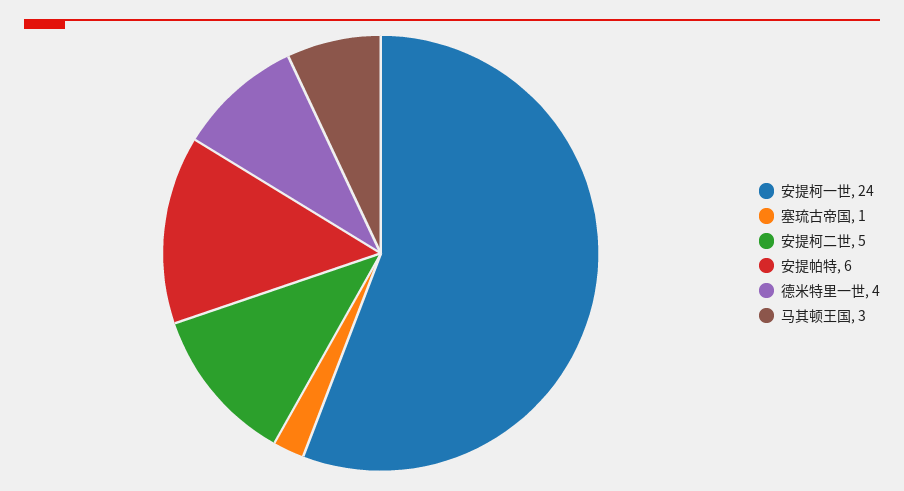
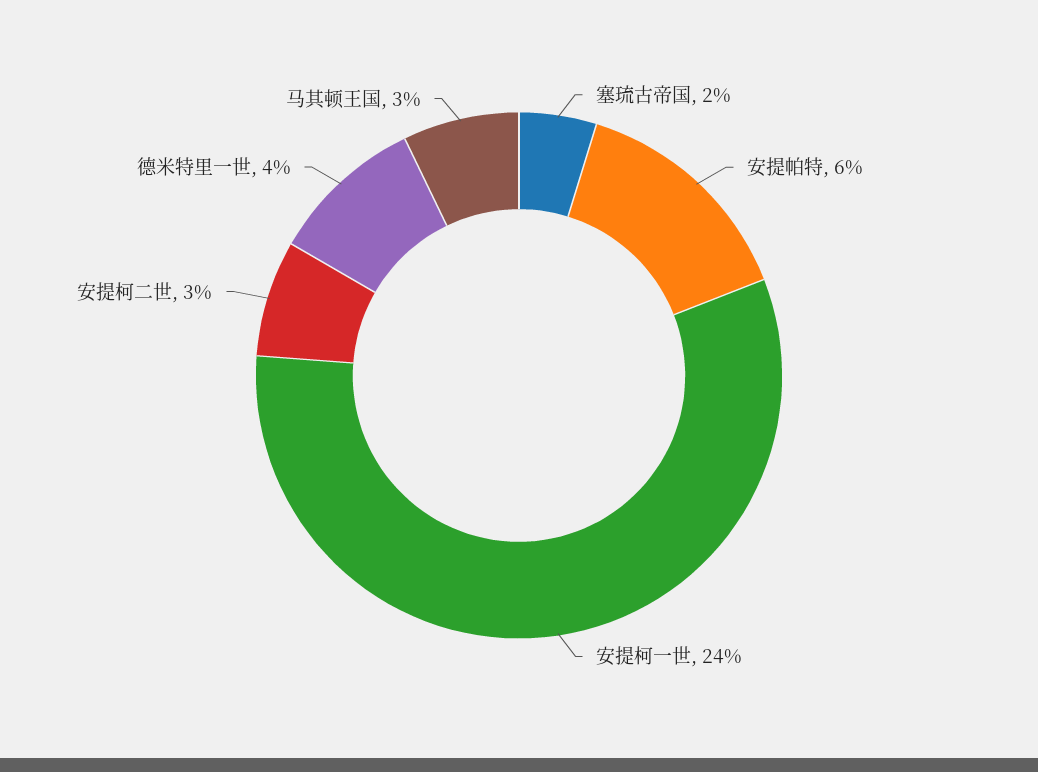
  {
    "安提柯一世": 24,
-   "塞琉古帝国": 1,
+   "塞琉古帝国": 2,
-   "安提柯二世": 5,
+   "安提柯二世": 3,
    "安提帕特": 6,
    "德米特里一世": 4,
    "马其顿王国": 3
  }

